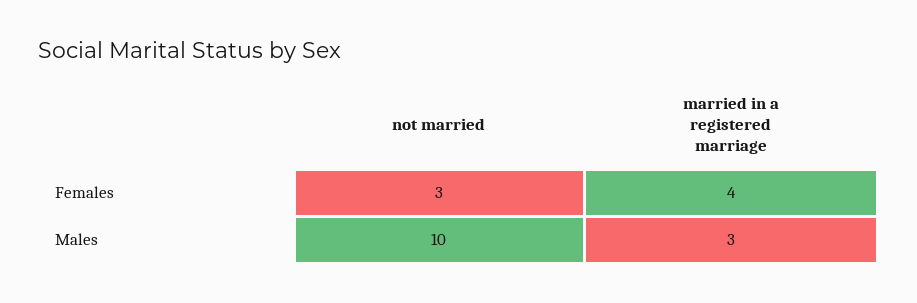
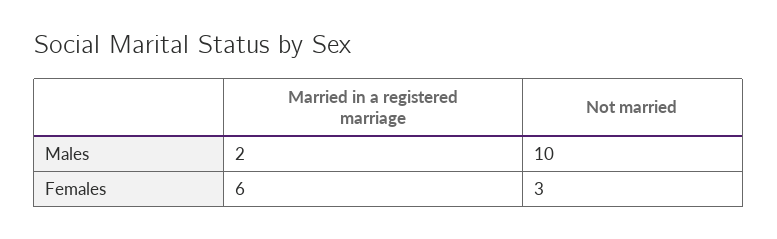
  {
    "not married": {
      "Females": 3,
      "Males": 10
    },
    "married in a registered marriage": {
-     "Females": 4,
+     "Females": 6,
-     "Males": 3
+     "Males": 2
    }
  }

